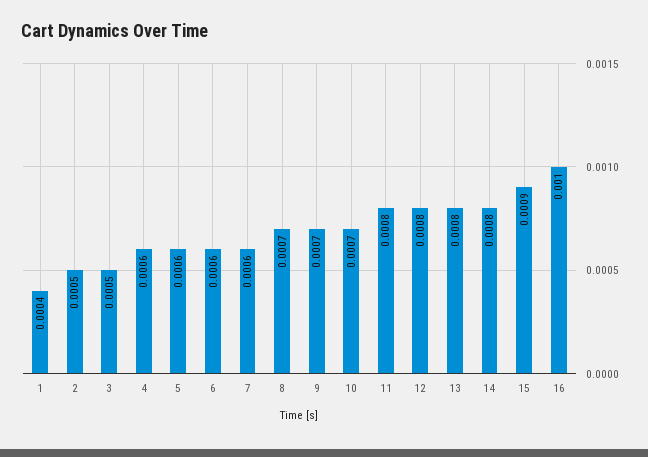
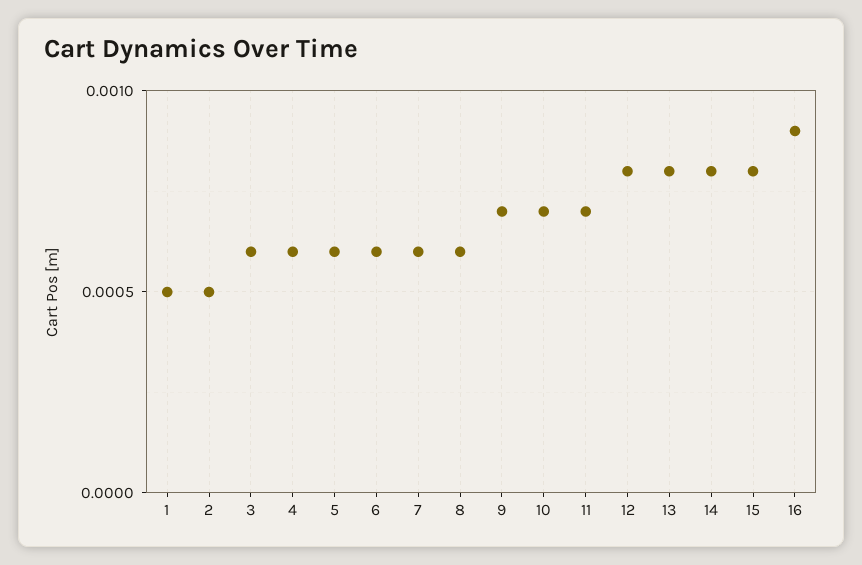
  {
-   "1": 0.0004,
+   "1": 0.0005,
    "2": 0.0005,
-   "3": 0.0005,
+   "3": 0.0006,
    "4": 0.0006,
    "5": 0.0006,
    "6": 0.0006,
    "7": 0.0006,
-   "8": 0.0007,
+   "8": 0.0006,
    "9": 0.0007,
    "10": 0.0007,
-   "11": 0.0008,
+   "11": 0.0007,
    "12": 0.0008,
    "13": 0.0008,
    "14": 0.0008,
-   "15": 0.0009,
+   "15": 0.0008,
-   "16": 0.001
+   "16": 0.0009
  }

